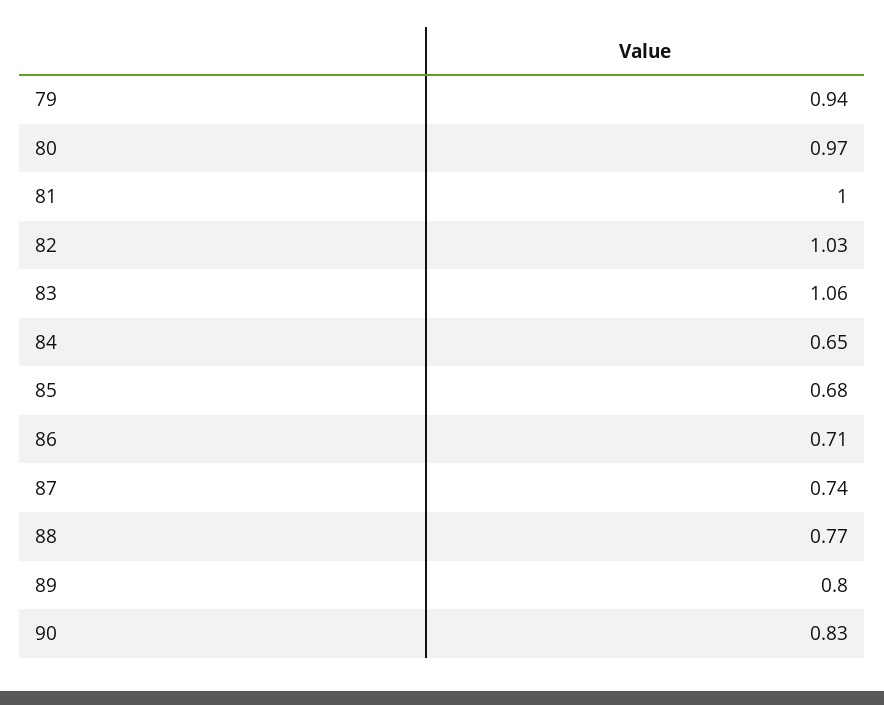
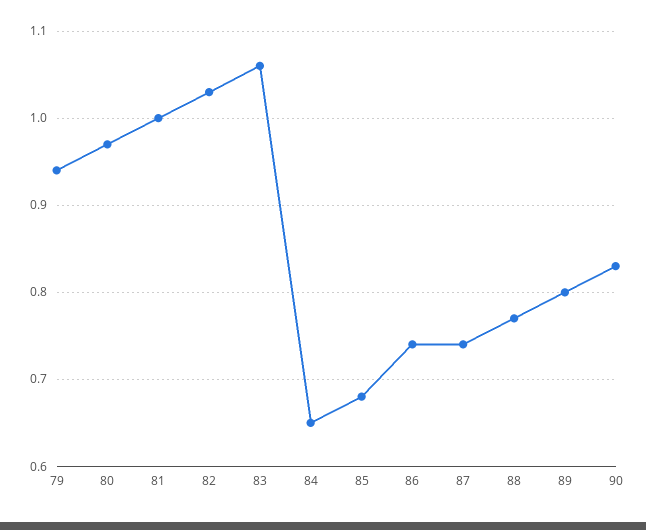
  {
    "79": 0.94,
    "80": 0.97,
    "81": 1,
    "82": 1.03,
    "83": 1.06,
    "84": 0.65,
    "85": 0.68,
-   "86": 0.71,
+   "86": 0.74,
    "87": 0.74,
    "88": 0.77,
    "89": 0.8,
    "90": 0.83
  }

